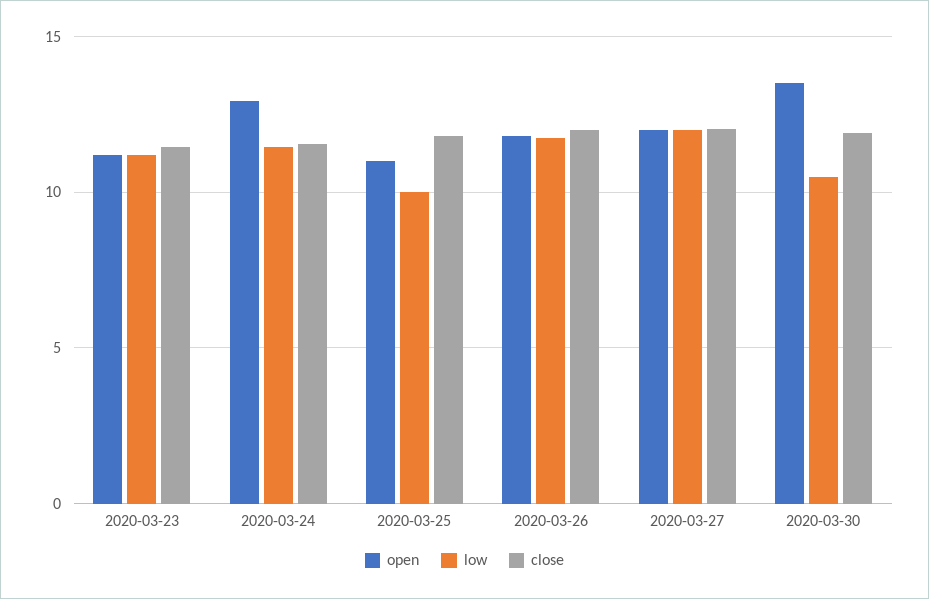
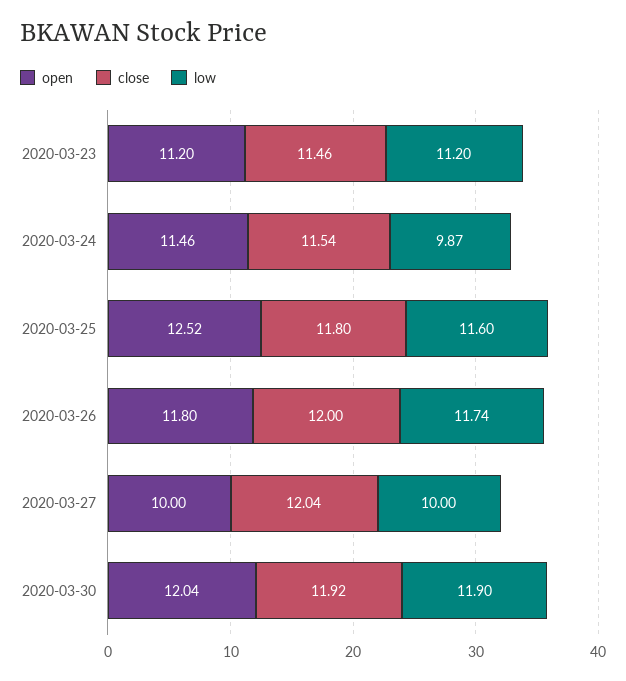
  {
    "open": {
      "2020-03-23": 11.2,
-     "2020-03-24": 13,
+     "2020-03-24": 11.46,
-     "2020-03-25": 11,
+     "2020-03-25": 12.52,
      "2020-03-26": 11.8,
-     "2020-03-27": 12,
+     "2020-03-27": 10,
-     "2020-03-30": 13.5
+     "2020-03-30": 12.04
    },
    "low": {
      "2020-03-23": 11.2,
-     "2020-03-24": 11.5,
+     "2020-03-24": 9.87,
-     "2020-03-25": 10,
+     "2020-03-25": 11.6,
      "2020-03-26": 11.74,
-     "2020-03-27": 12,
+     "2020-03-27": 10,
-     "2020-03-30": 10.5
+     "2020-03-30": 11.9
    },
    "close": {
      "2020-03-23": 11.46,
      "2020-03-24": 11.54,
      "2020-03-25": 11.8,
      "2020-03-26": 12,
      "2020-03-27": 12.04,
      "2020-03-30": 11.92
    }
  }

